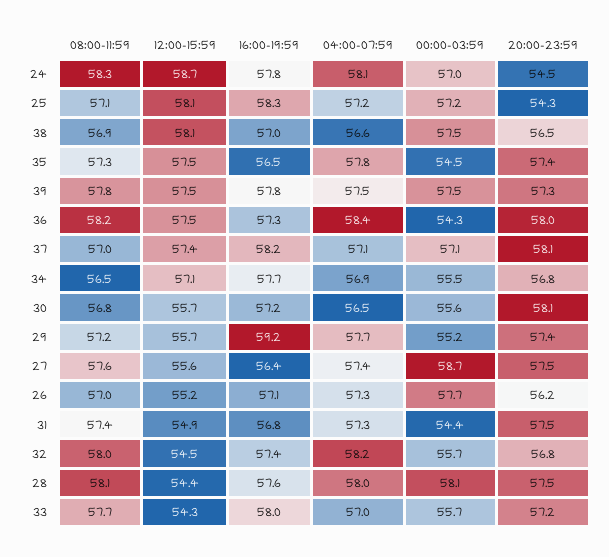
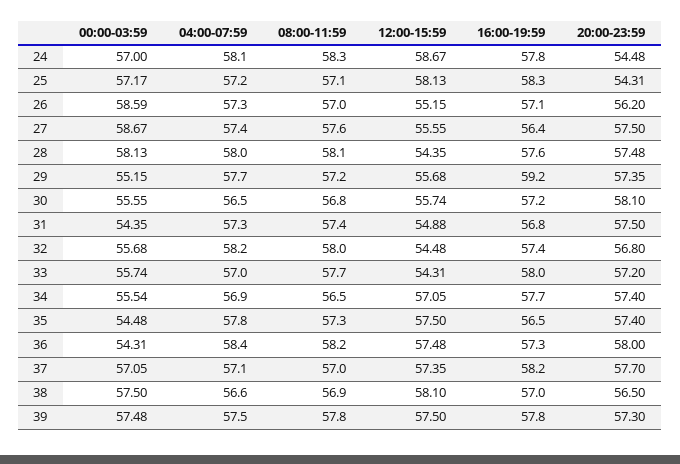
  {
    "08:00-11:59": {
      "24": 58.3,
      "25": 57.1,
      "38": 56.9,
      "35": 57.3,
      "39": 57.8,
      "36": 58.2,
      "37": 57,
      "34": 56.5,
      "30": 56.8,
      "29": 57.2,
      "27": 57.6,
      "26": 57,
      "31": 57.4,
      "32": 58,
      "28": 58.1,
      "33": 57.7
    },
    "12:00-15:59": {
      "24": 58.67,
      "25": 58.13,
      "38": 58.1,
      "35": 57.5,
      "39": 57.5,
      "36": 57.48,
      "37": 57.35,
      "34": 57.05,
      "30": 55.74,
      "29": 55.68,
      "27": 55.55,
      "26": 55.15,
      "31": 54.88,
      "32": 54.48,
      "28": 54.35,
      "33": 54.31
    },
    "16:00-19:59": {
      "24": 57.8,
      "25": 58.3,
      "38": 57,
      "35": 56.5,
      "39": 57.8,
      "36": 57.3,
      "37": 58.2,
      "34": 57.7,
      "30": 57.2,
      "29": 59.2,
      "27": 56.4,
      "26": 57.1,
      "31": 56.8,
      "32": 57.4,
      "28": 57.6,
      "33": 58
    },
    "04:00-07:59": {
      "24": 58.1,
      "25": 57.2,
      "38": 56.6,
      "35": 57.8,
      "39": 57.5,
      "36": 58.4,
      "37": 57.1,
      "34": 56.9,
      "30": 56.5,
      "29": 57.7,
      "27": 57.4,
      "26": 57.3,
      "31": 57.3,
      "32": 58.2,
      "28": 58,
      "33": 57
    },
    "00:00-03:59": {
      "24": 57,
      "25": 57.17,
      "38": 57.5,
      "35": 54.48,
      "39": 57.48,
      "36": 54.31,
      "37": 57.05,
      "34": 55.54,
      "30": 55.55,
      "29": 55.15,
      "27": 58.67,
-     "26": 57.7,
+     "26": 58.59,
      "31": 54.35,
      "32": 55.68,
      "28": 58.13,
      "33": 55.74
    },
    "20:00-23:59": {
      "24": 54.48,
      "25": 54.31,
      "38": 56.5,
      "35": 57.4,
      "39": 57.3,
      "36": 58,
-     "37": 58.1,
+     "37": 57.7,
-     "34": 56.8,
+     "34": 57.4,
      "30": 58.1,
      "29": 57.35,
      "27": 57.5,
      "26": 56.2,
      "31": 57.5,
      "32": 56.8,
      "28": 57.48,
      "33": 57.2
    }
  }

